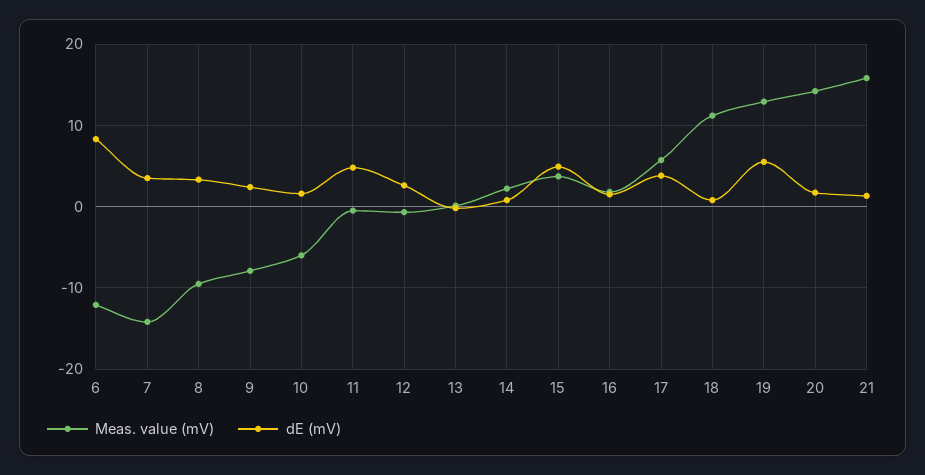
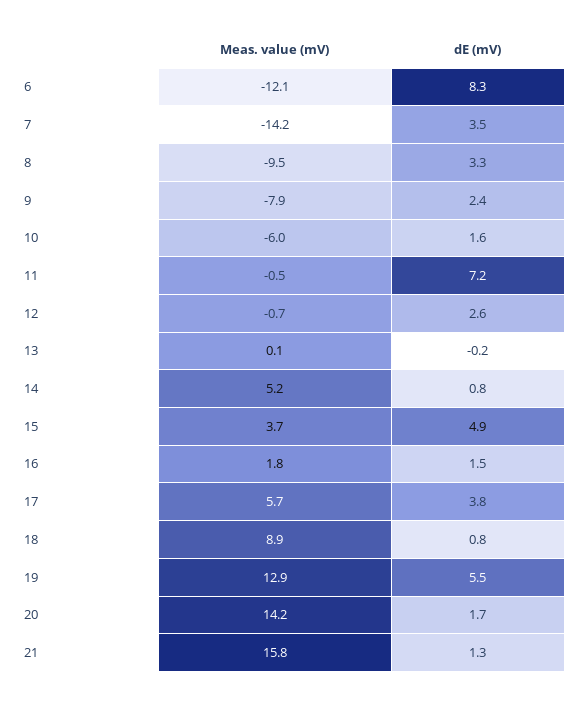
  {
    "Meas. value (mV)": {
      "6": -12.1,
      "7": -14.2,
      "8": -9.5,
      "9": -7.9,
      "10": -6,
      "11": -0.5,
      "12": -0.7,
      "13": 0.1,
-     "14": 2,
+     "14": 5.2,
      "15": 3.7,
      "16": 1.8,
      "17": 5.7,
-     "18": 11,
+     "18": 8.9,
      "19": 12.9,
      "20": 14.2,
      "21": 15.8
    },
    "dE (mV)": {
      "6": 8.3,
      "7": 3.5,
      "8": 3.3,
      "9": 2.4,
      "10": 1.6,
-     "11": 5,
+     "11": 7.2,
      "12": 2.6,
      "13": -0.2,
      "14": 0.8,
      "15": 4.9,
      "16": 1.5,
      "17": 3.8,
      "18": 0.8,
      "19": 5.5,
      "20": 1.7,
      "21": 1.3
    }
  }

